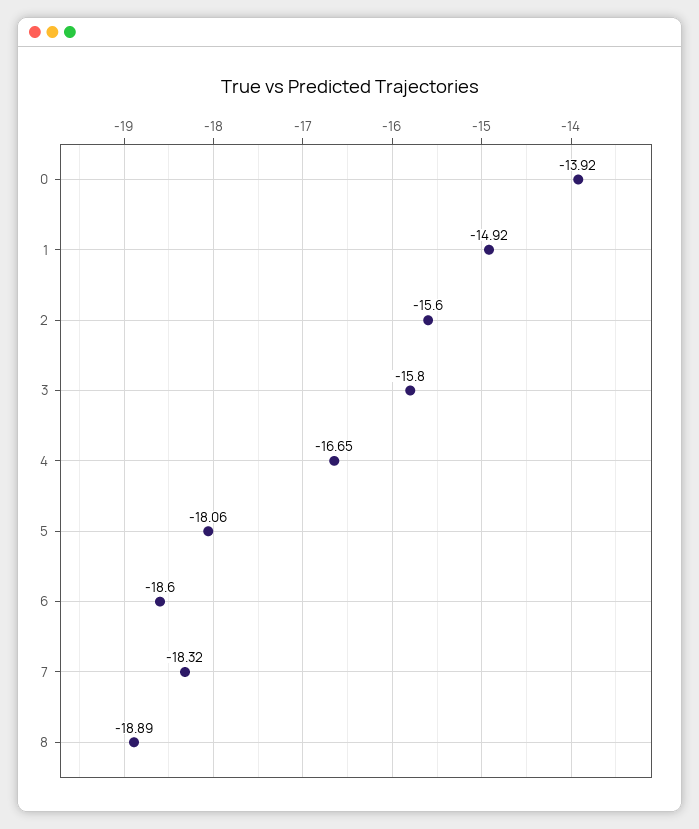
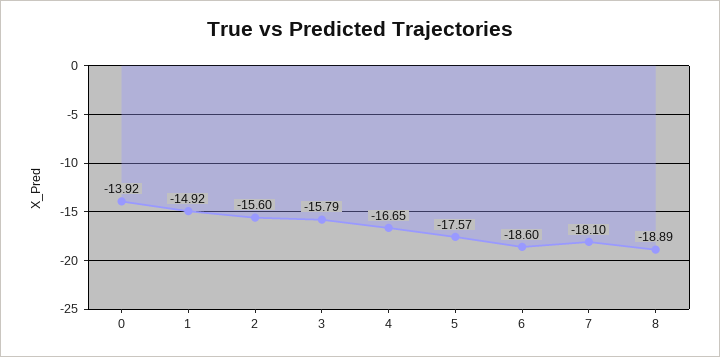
  {
    "0": -13.92,
    "1": -14.92,
    "2": -15.6,
-   "3": -15.8,
+   "3": -15.79,
    "4": -16.65,
-   "5": -18.06,
+   "5": -17.57,
    "6": -18.6,
-   "7": -18.32,
+   "7": -18.1,
    "8": -18.89
  }

